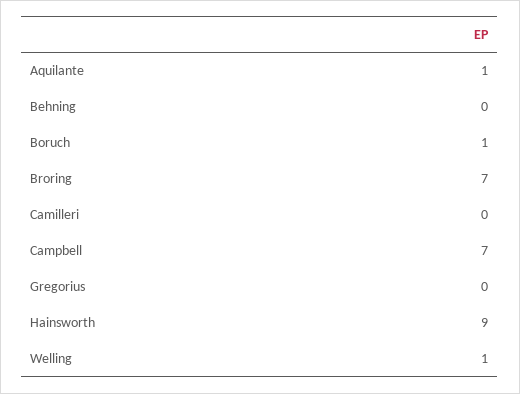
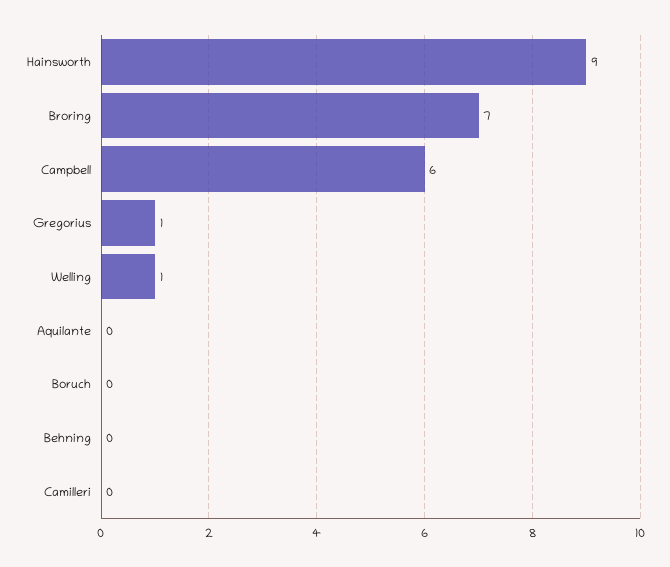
  {
-   "Aquilante": 1,
+   "Aquilante": 0,
    "Behning": 0,
-   "Boruch": 1,
+   "Boruch": 0,
    "Broring": 7,
    "Camilleri": 0,
-   "Campbell": 7,
+   "Campbell": 6,
-   "Gregorius": 0,
+   "Gregorius": 1,
    "Hainsworth": 9,
    "Welling": 1
  }

